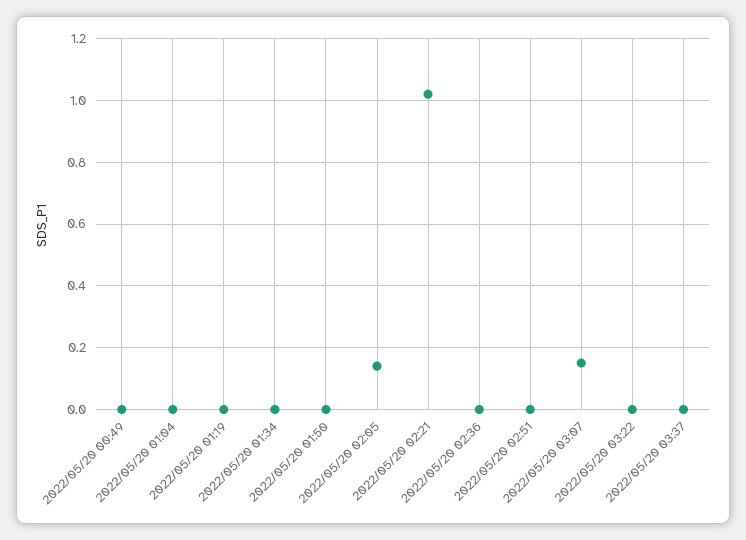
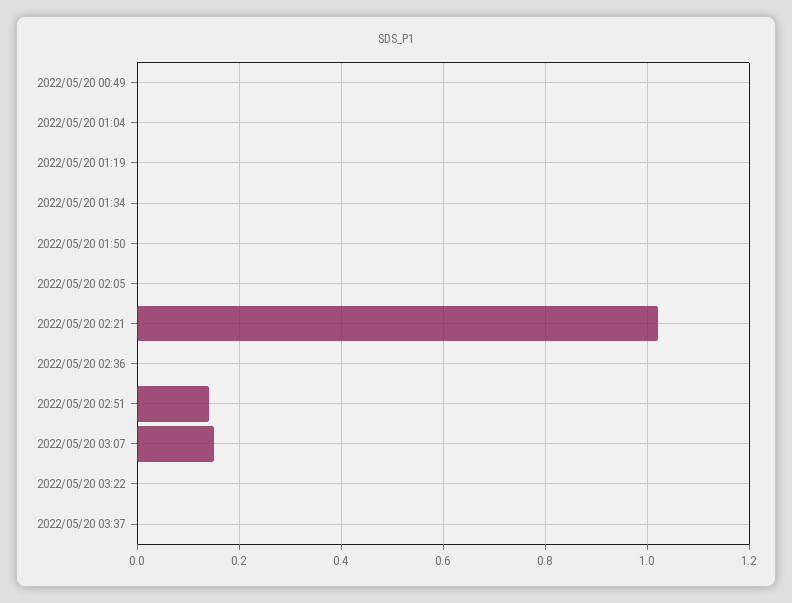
  {
    "2022/05/20 00:49": 0,
    "2022/05/20 01:04": 0,
    "2022/05/20 01:19": 0,
    "2022/05/20 01:34": 0,
    "2022/05/20 01:50": 0,
-   "2022/05/20 02:05": 0.15,
+   "2022/05/20 02:05": 0,
    "2022/05/20 02:21": 1,
    "2022/05/20 02:36": 0,
-   "2022/05/20 02:51": 0,
+   "2022/05/20 02:51": 0.15,
    "2022/05/20 03:07": 0.15,
    "2022/05/20 03:22": 0,
    "2022/05/20 03:37": 0
  }

